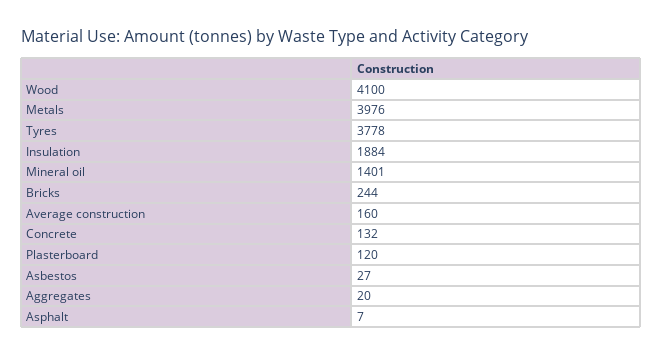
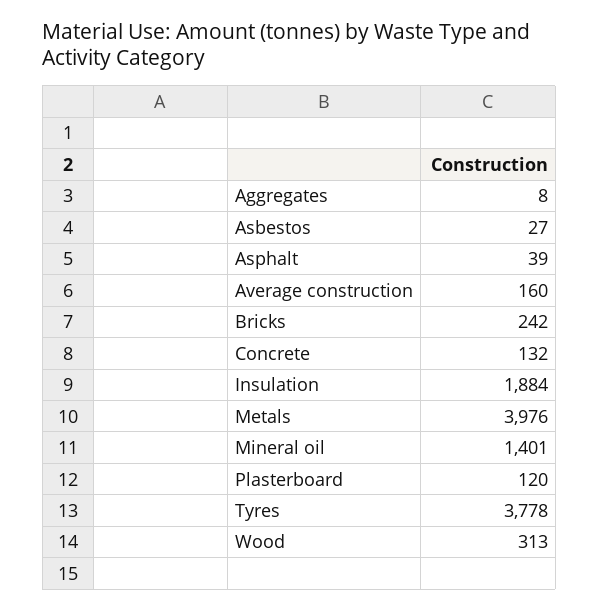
  {
-   "Wood": 4100,
+   "Wood": 313,
    "Metals": 3976,
    "Tyres": 3778,
    "Insulation": 1884,
    "Mineral oil": 1401,
-   "Bricks": 244,
+   "Bricks": 242,
    "Average construction": 160,
    "Concrete": 132,
    "Plasterboard": 120,
    "Asbestos": 27,
-   "Aggregates": 20,
+   "Aggregates": 8,
-   "Asphalt": 7
+   "Asphalt": 39
  }

